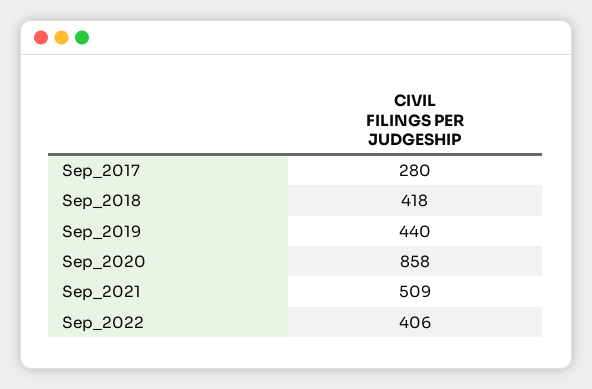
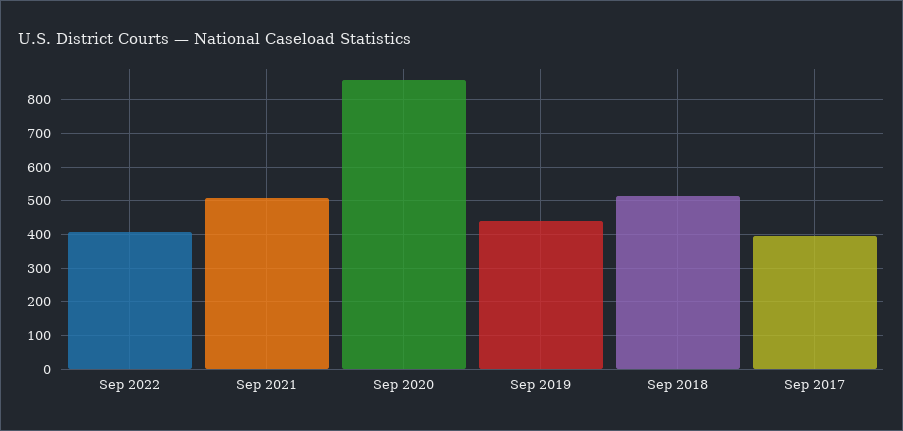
  {
-   "Sep_2017": 280,
+   "Sep_2017": 400,
-   "Sep_2018": 418,
+   "Sep_2018": 520,
    "Sep_2019": 440,
    "Sep_2020": 858,
    "Sep_2021": 509,
    "Sep_2022": 406
  }

